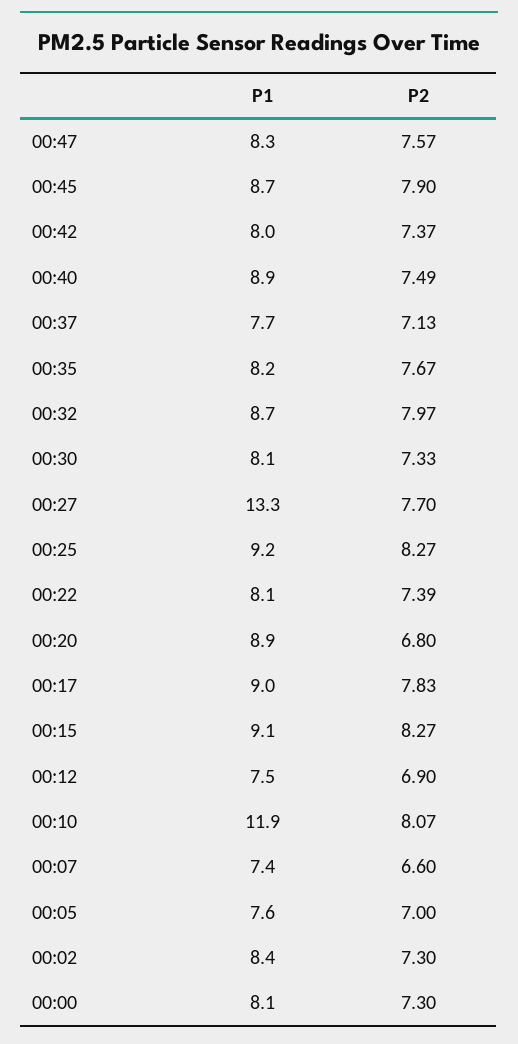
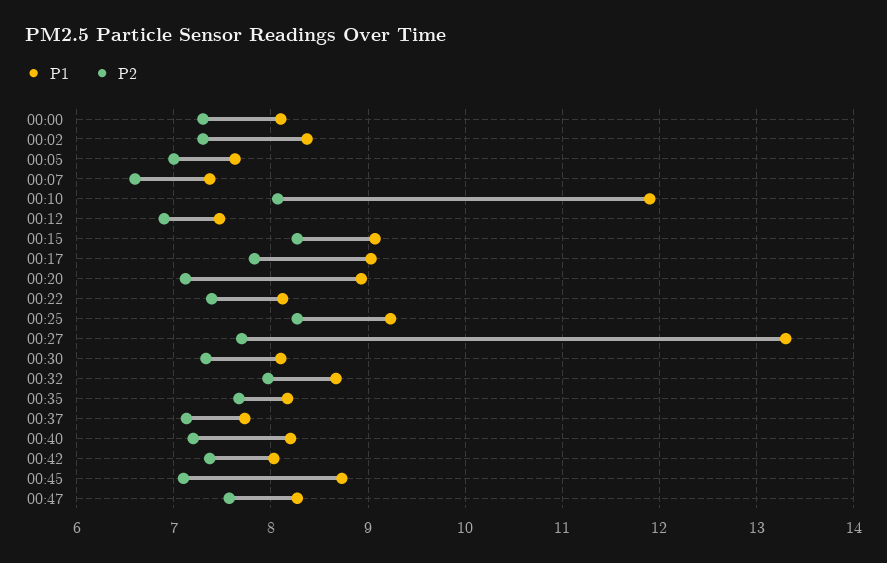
  {
    "P1": {
      "00:47": 8.3,
      "00:45": 8.7,
      "00:42": 8,
-     "00:40": 8.9,
+     "00:40": 8.2,
      "00:37": 7.7,
      "00:35": 8.2,
      "00:32": 8.7,
      "00:30": 8.1,
      "00:27": 13.3,
      "00:25": 9.2,
      "00:22": 8.1,
      "00:20": 8.9,
      "00:17": 9,
      "00:15": 9.1,
      "00:12": 7.5,
      "00:10": 11.9,
      "00:07": 7.4,
      "00:05": 7.6,
      "00:02": 8.4,
      "00:00": 8.1
    },
    "P2": {
      "00:47": 7.57,
-     "00:45": 7.9,
+     "00:45": 7.1,
      "00:42": 7.37,
-     "00:40": 7.49,
+     "00:40": 7.2,
      "00:37": 7.13,
      "00:35": 7.67,
      "00:32": 7.97,
      "00:30": 7.33,
      "00:27": 7.7,
      "00:25": 8.27,
      "00:22": 7.39,
-     "00:20": 6.8,
+     "00:20": 7.1,
      "00:17": 7.83,
      "00:15": 8.27,
      "00:12": 6.9,
      "00:10": 8.07,
      "00:07": 6.6,
      "00:05": 7,
      "00:02": 7.3,
      "00:00": 7.3
    }
  }

